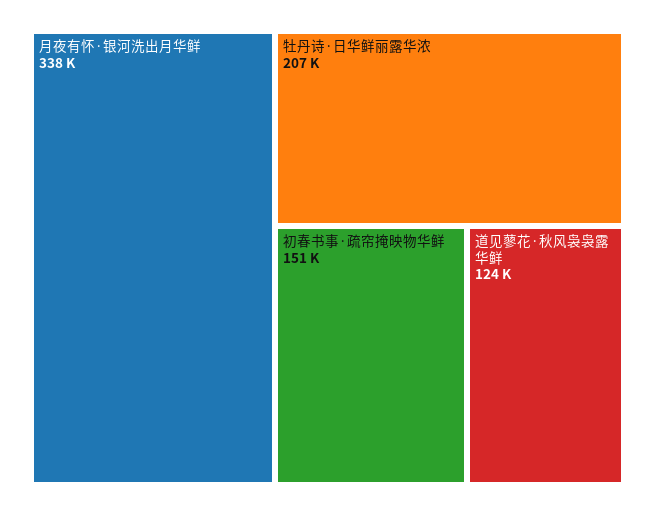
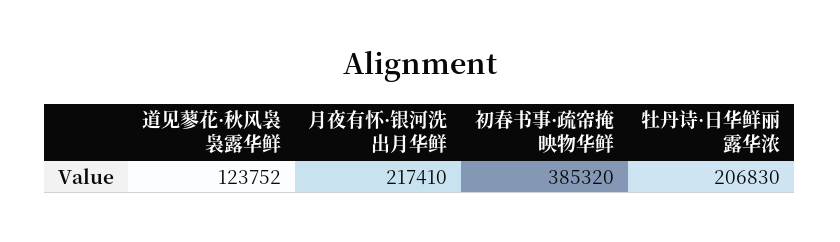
  {
-   "月夜有怀·银河洗出月华鲜": 338000,
+   "月夜有怀·银河洗出月华鲜": 217410,
    "牡丹诗·日华鲜丽露华浓": 206830,
-   "初春书事·疏帘掩映物华鲜": 151000,
+   "初春书事·疏帘掩映物华鲜": 385320,
    "道见蓼花·秋风袅袅露华鲜": 123752
  }

